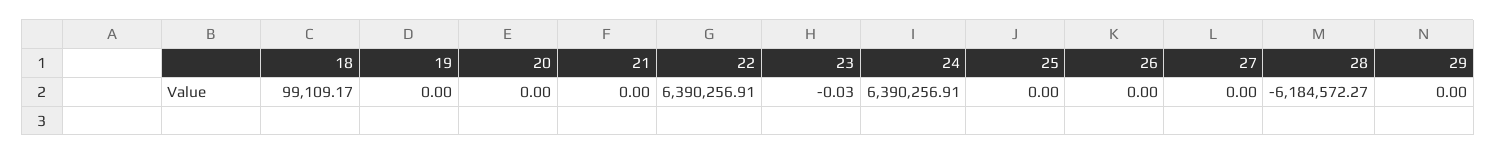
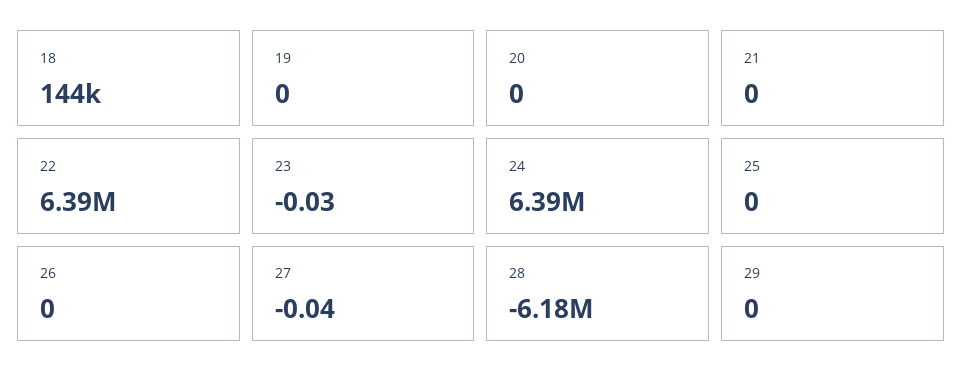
  {
-   "18": 99109.17,
+   "18": 144000,
    "19": 0,
    "20": 0,
    "21": 0,
    "22": 6390256.91,
    "23": -0.03,
    "24": 6390256.91,
    "25": 0,
    "26": 0,
-   "27": 0,
+   "27": -0.04,
    "28": -6184572.27,
    "29": 0
  }

